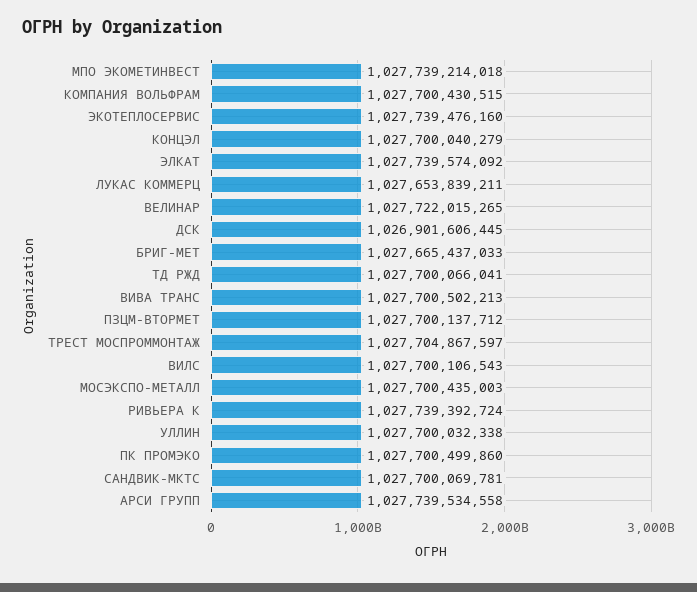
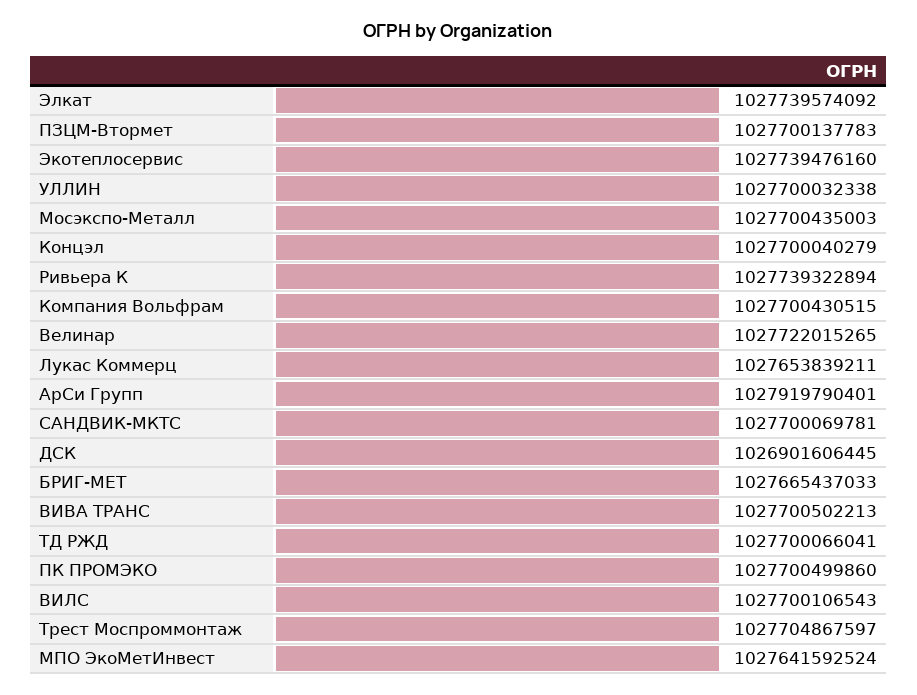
  {
-   "МПО ЭКОМЕТИНВЕСТ": 1027739214018,
+   "МПО ЭКОМЕТИНВЕСТ": 1027641592524,
    "КОМПАНИЯ ВОЛЬФРАМ": 1027700430515,
    "ЭКОТЕПЛОСЕРВИС": 1027739476160,
    "КОНЦЭЛ": 1027700040279,
    "ЭЛКАТ": 1027739574092,
    "ЛУКАС КОММЕРЦ": 1027653839211,
    "ВЕЛИНАР": 1027722015265,
    "ДСК": 1026901606445,
    "БРИГ-МЕТ": 1027665437033,
    "ТД РЖД": 1027700066041,
    "ВИВА ТРАНС": 1027700502213,
-   "ПЗЦМ-ВТОРМЕТ": 1027700137712,
+   "ПЗЦМ-ВТОРМЕТ": 1027700137783,
    "ТРЕСТ МОСПРОММОНТАЖ": 1027704867597,
    "ВИЛС": 1027700106543,
    "МОСЭКСПО-МЕТАЛЛ": 1027700435003,
-   "РИВЬЕРА К": 1027739392724,
+   "РИВЬЕРА К": 1027739322894,
    "УЛЛИН": 1027700032338,
    "ПК ПРОМЭКО": 1027700499860,
    "САНДВИК-МКТС": 1027700069781,
-   "АРСИ ГРУПП": 1027739534558
+   "АРСИ ГРУПП": 1027919790401
  }

